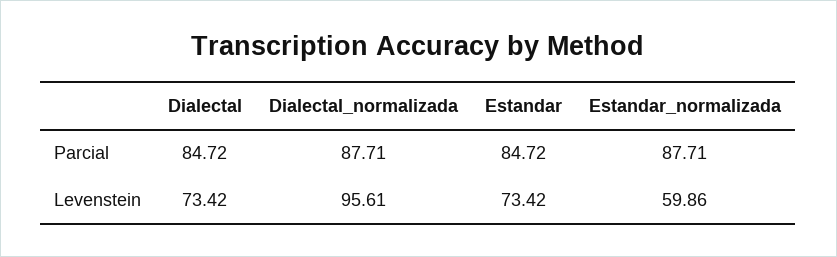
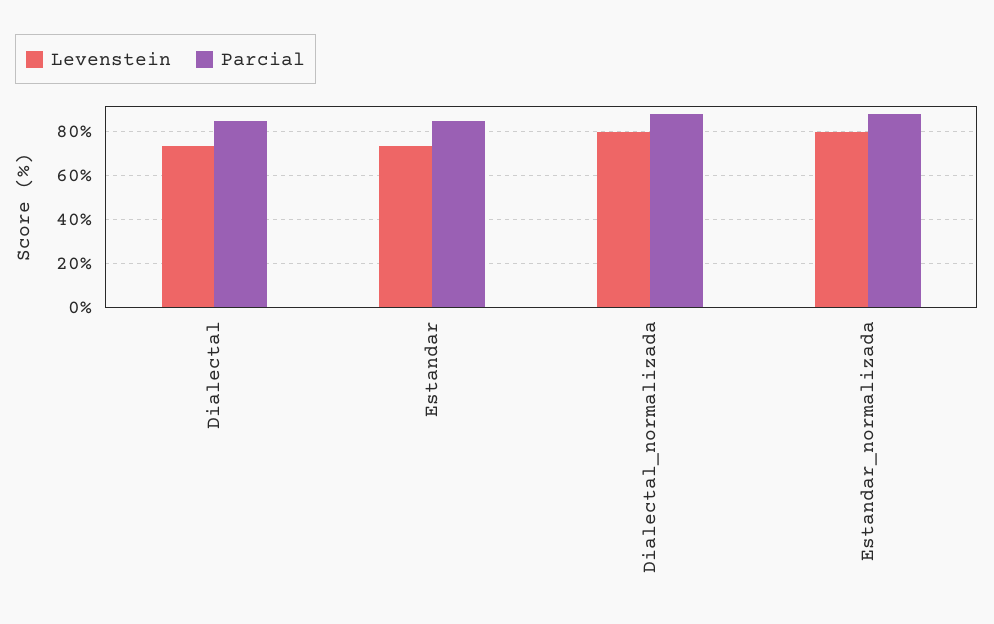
  {
    "Parcial": {
      "Dialectal": 84.72,
      "Dialectal_normalizada": 87.71,
      "Estandar": 84.72,
      "Estandar_normalizada": 87.71
    },
    "Levenstein": {
      "Dialectal": 73.42,
-     "Dialectal_normalizada": 95.61,
+     "Dialectal_normalizada": 80,
      "Estandar": 73.42,
-     "Estandar_normalizada": 59.86
+     "Estandar_normalizada": 80
    }
  }

